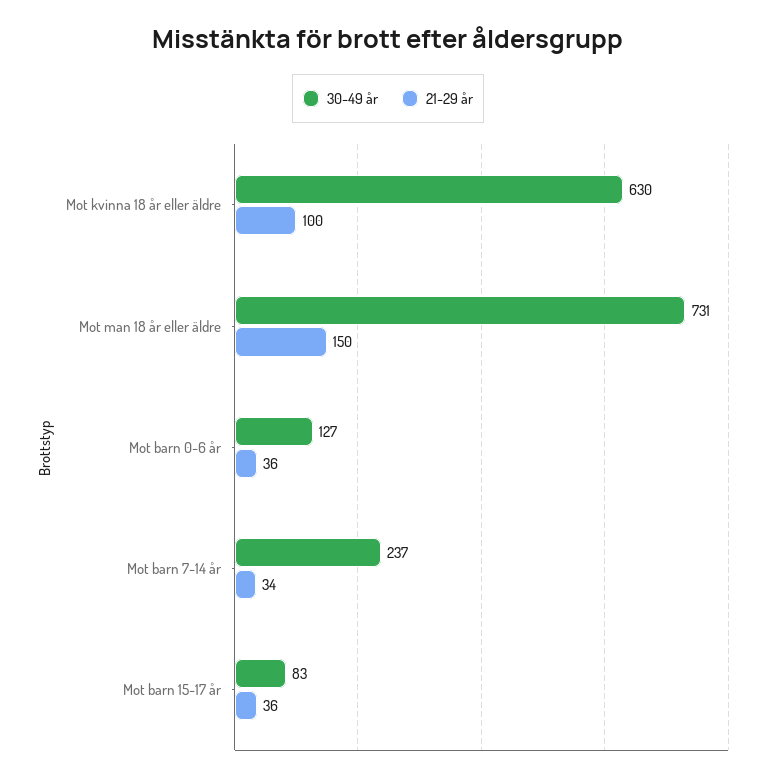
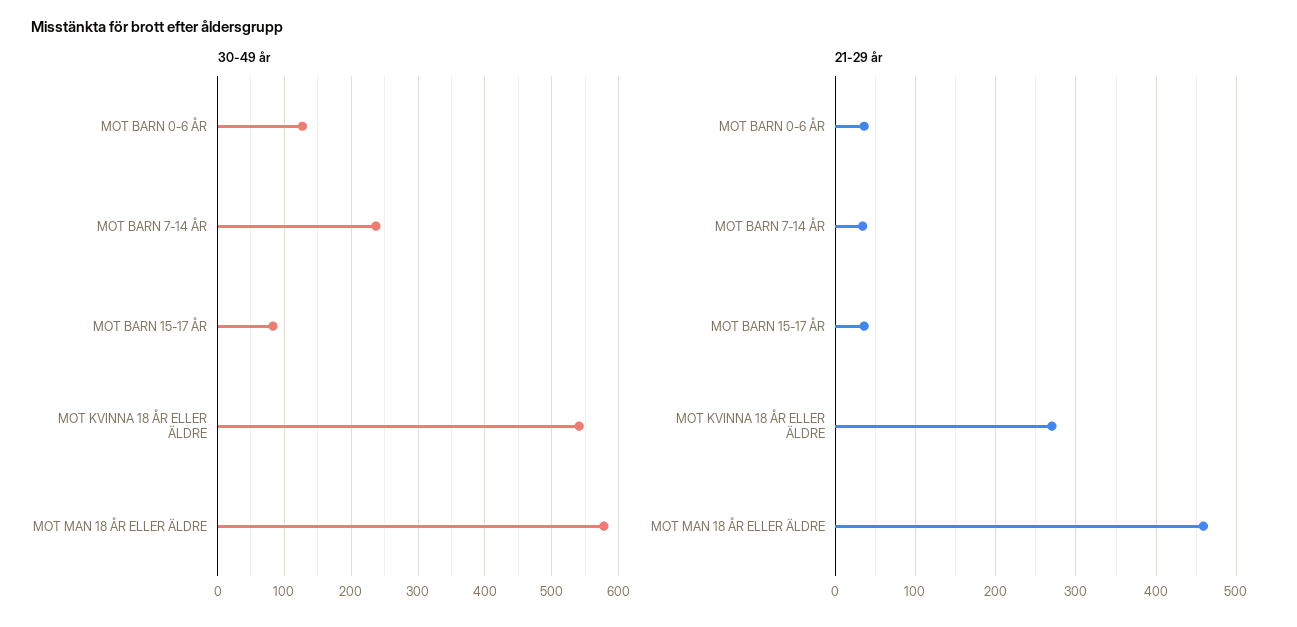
  {
    "30-49 år": {
-     "Mot kvinna 18 år eller äldre": 630,
+     "Mot kvinna 18 år eller äldre": 540,
-     "Mot man 18 år eller äldre": 731,
+     "Mot man 18 år eller äldre": 580,
      "Mot barn 0-6 år": 127,
      "Mot barn 7-14 år": 237,
      "Mot barn 15-17 år": 83
    },
    "21-29 år": {
-     "Mot kvinna 18 år eller äldre": 100,
+     "Mot kvinna 18 år eller äldre": 270,
-     "Mot man 18 år eller äldre": 150,
+     "Mot man 18 år eller äldre": 460,
      "Mot barn 0-6 år": 36,
      "Mot barn 7-14 år": 34,
      "Mot barn 15-17 år": 36
    }
  }

